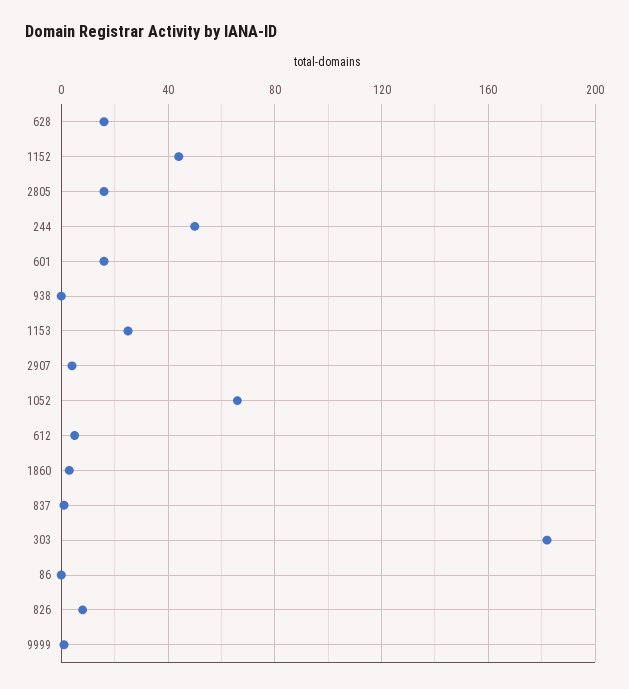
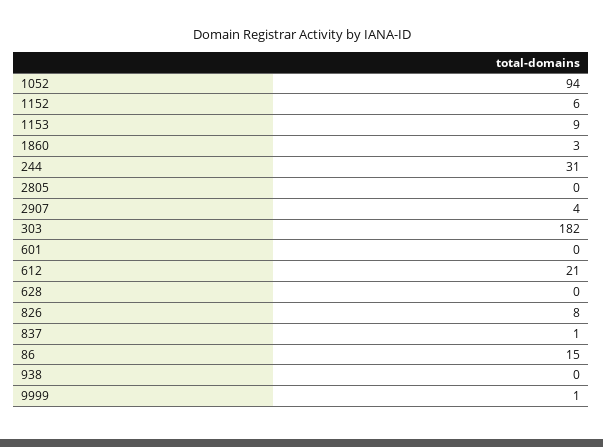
  {
-   "628": 15,
+   "628": 0,
-   "1152": 45,
+   "1152": 6,
-   "2805": 15,
+   "2805": 0,
-   "244": 50,
+   "244": 31,
-   "601": 15,
+   "601": 0,
    "938": 0,
-   "1153": 25,
+   "1153": 9,
    "2907": 4,
-   "1052": 65,
+   "1052": 94,
-   "612": 5,
+   "612": 21,
    "1860": 3,
    "837": 1,
    "303": 182,
-   "86": 0,
+   "86": 15,
    "826": 8,
    "9999": 1
  }

